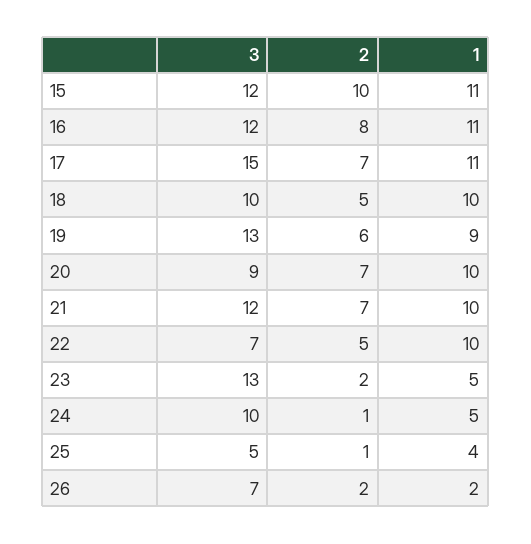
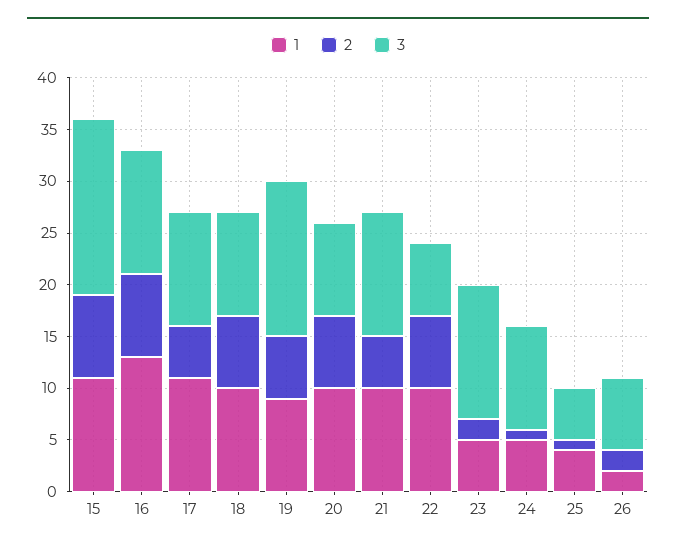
  {
    "3": {
-     "15": 12,
+     "15": 17,
      "16": 12,
-     "17": 15,
+     "17": 11,
      "18": 10,
-     "19": 13,
+     "19": 15,
      "20": 9,
      "21": 12,
      "22": 7,
      "23": 13,
      "24": 10,
      "25": 5,
      "26": 7
    },
    "2": {
-     "15": 10,
+     "15": 8,
      "16": 8,
-     "17": 7,
+     "17": 5,
-     "18": 5,
+     "18": 7,
      "19": 6,
      "20": 7,
-     "21": 7,
+     "21": 5,
-     "22": 5,
+     "22": 7,
      "23": 2,
      "24": 1,
      "25": 1,
      "26": 2
    },
    "1": {
      "15": 11,
-     "16": 11,
+     "16": 13,
      "17": 11,
      "18": 10,
      "19": 9,
      "20": 10,
      "21": 10,
      "22": 10,
      "23": 5,
      "24": 5,
      "25": 4,
      "26": 2
    }
  }

